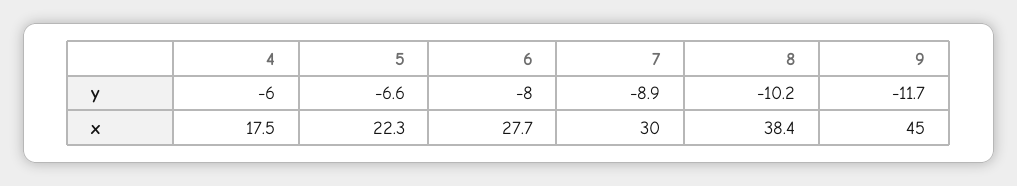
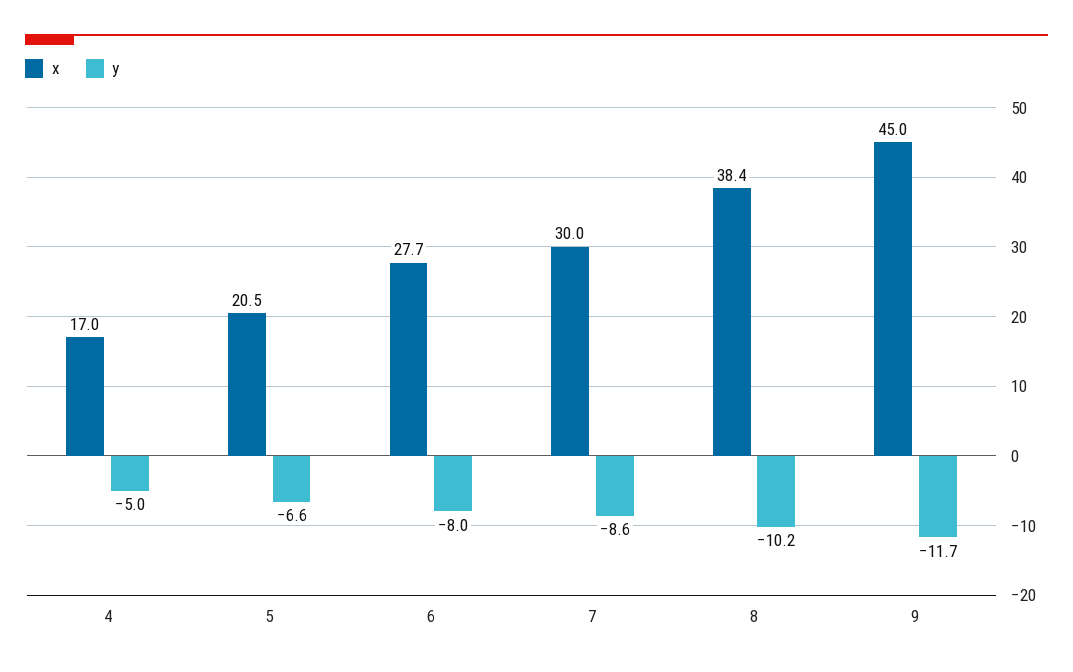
  {
    "y": {
-     "4": -6,
+     "4": -5,
      "5": -6.6,
      "6": -8,
-     "7": -8.9,
+     "7": -8.6,
      "8": -10.2,
      "9": -11.7
    },
    "x": {
-     "4": 17.5,
+     "4": 17,
-     "5": 22.3,
+     "5": 20.5,
      "6": 27.7,
      "7": 30,
      "8": 38.4,
      "9": 45
    }
  }

